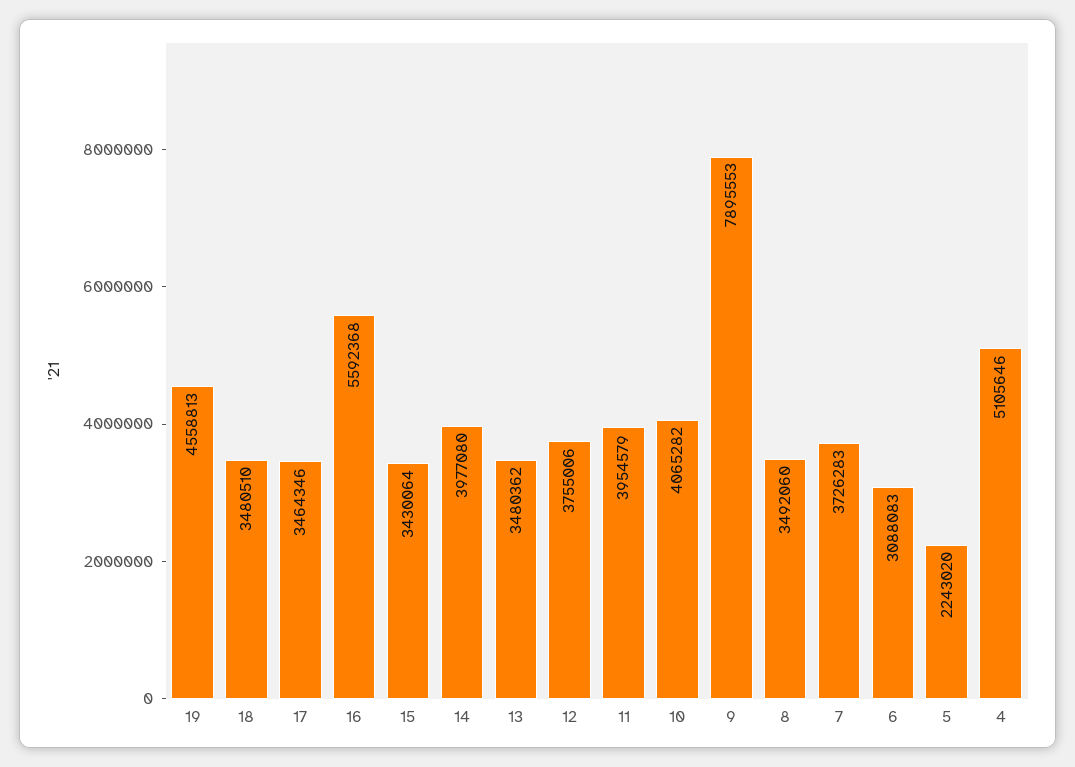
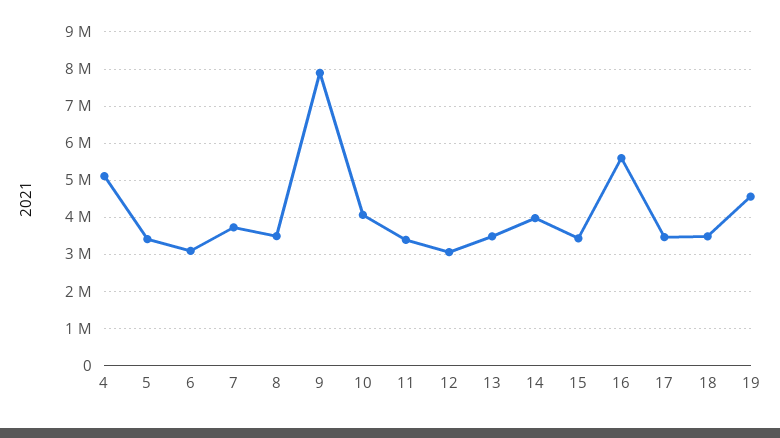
  {
    "19": 4558813,
    "18": 3480510,
    "17": 3464346,
    "16": 5592368,
    "15": 3430064,
    "14": 3977080,
    "13": 3480362,
-   "12": 3755006,
+   "12": 3000000,
-   "11": 3954579,
+   "11": 3400000,
    "10": 4065282,
    "9": 7895553,
    "8": 3492060,
    "7": 3726283,
    "6": 3088083,
-   "5": 2243020,
+   "5": 3400000,
    "4": 5105646
  }

